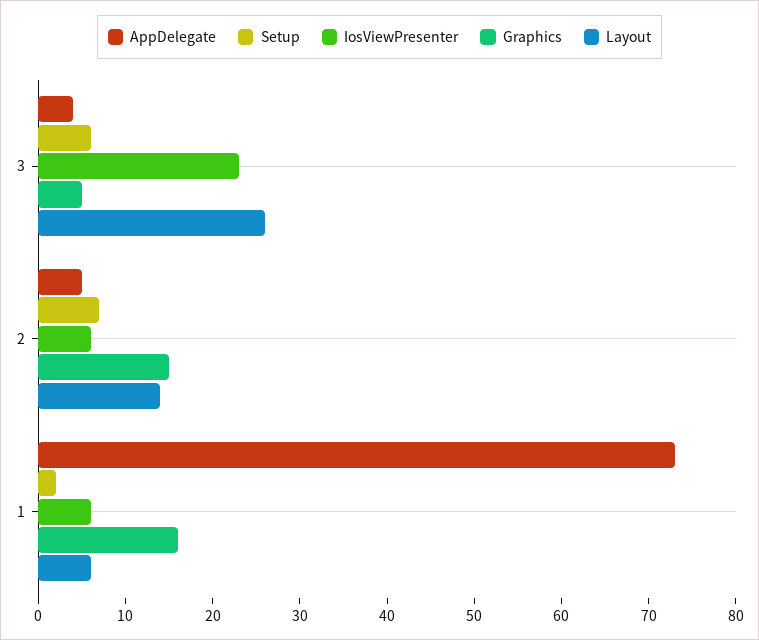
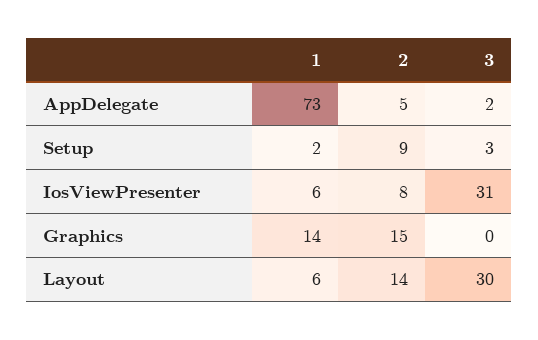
  {
    "AppDelegate": {
-     "3": 4,
+     "3": 2,
      "2": 5,
      "1": 73
    },
    "Setup": {
-     "3": 6,
+     "3": 3,
-     "2": 7,
+     "2": 9,
      "1": 2
    },
    "IosViewPresenter": {
-     "3": 23,
+     "3": 31,
-     "2": 6,
+     "2": 8,
      "1": 6
    },
    "Graphics": {
-     "3": 5,
+     "3": 0,
      "2": 15,
-     "1": 16
+     "1": 14
    },
    "Layout": {
-     "3": 26,
+     "3": 30,
      "2": 14,
      "1": 6
    }
  }

